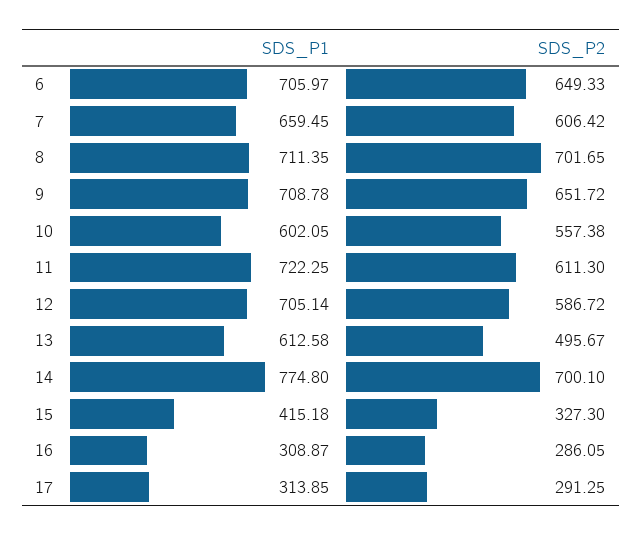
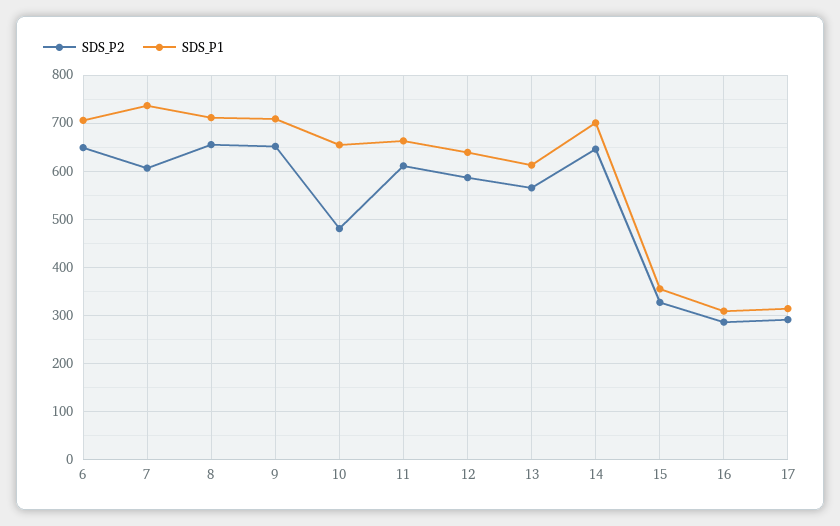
  {
    "SDS_P1": {
      "6": 705.97,
-     "7": 659.45,
+     "7": 740,
      "8": 711.35,
      "9": 708.78,
-     "10": 602.05,
+     "10": 660,
-     "11": 722.25,
+     "11": 660,
-     "12": 705.14,
+     "12": 640,
      "13": 612.58,
-     "14": 774.8,
+     "14": 700,
-     "15": 415.18,
+     "15": 360,
      "16": 308.87,
      "17": 313.85
    },
    "SDS_P2": {
      "6": 649.33,
      "7": 606.42,
-     "8": 701.65,
+     "8": 660,
      "9": 651.72,
-     "10": 557.38,
+     "10": 480,
      "11": 611.3,
      "12": 586.72,
-     "13": 495.67,
+     "13": 560,
-     "14": 700.1,
+     "14": 640,
      "15": 327.3,
      "16": 286.05,
      "17": 291.25
    }
  }

